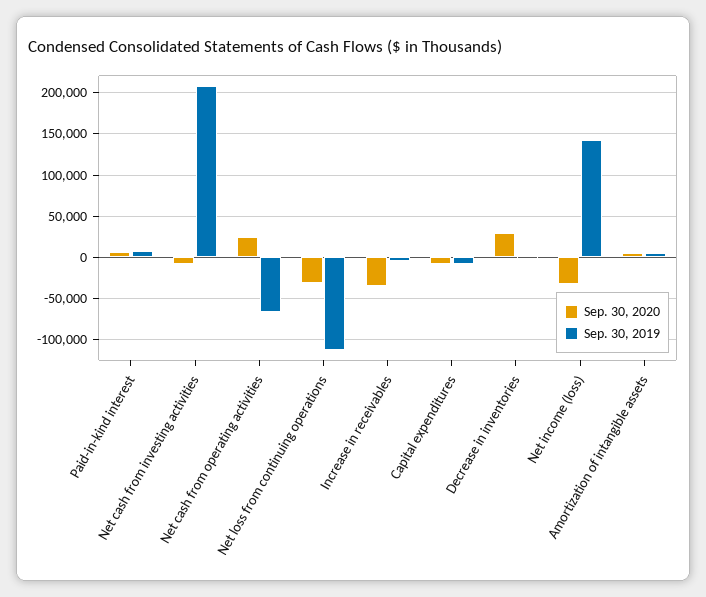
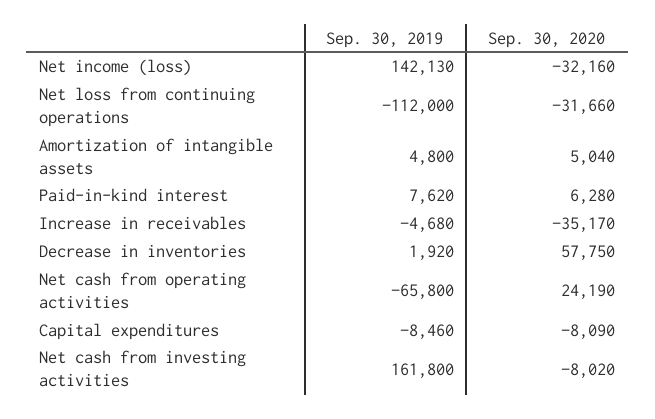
  {
    "Sep. 30, 2020": {
      "Paid-in-kind interest": 6280,
      "Net cash from investing activities": -8020,
      "Net cash from operating activities": 24190,
      "Net loss from continuing operations": -31660,
      "Increase in receivables": -35170,
      "Capital expenditures": -8090,
-     "Decrease in inventories": 30000,
+     "Decrease in inventories": 57750,
      "Net income (loss)": -32160,
      "Amortization of intangible assets": 5040
    },
    "Sep. 30, 2019": {
      "Paid-in-kind interest": 7620,
-     "Net cash from investing activities": 210000,
+     "Net cash from investing activities": 161800,
      "Net cash from operating activities": -65800,
      "Net loss from continuing operations": -112000,
      "Increase in receivables": -4680,
      "Capital expenditures": -8460,
      "Decrease in inventories": 1920,
      "Net income (loss)": 142130,
      "Amortization of intangible assets": 4800
    }
  }

